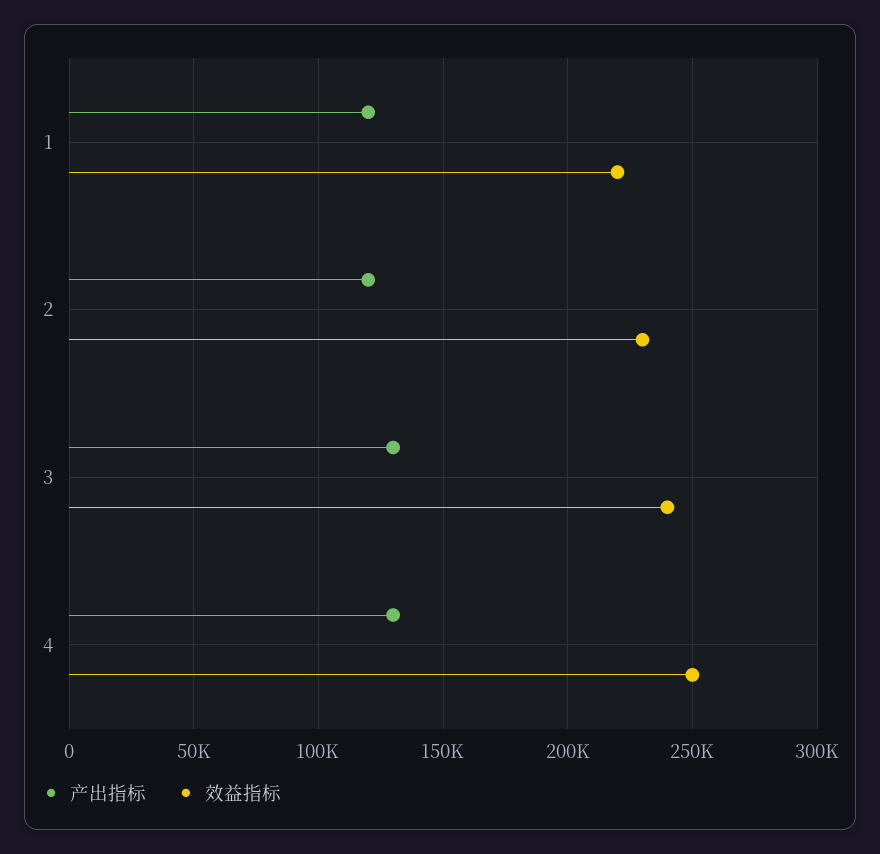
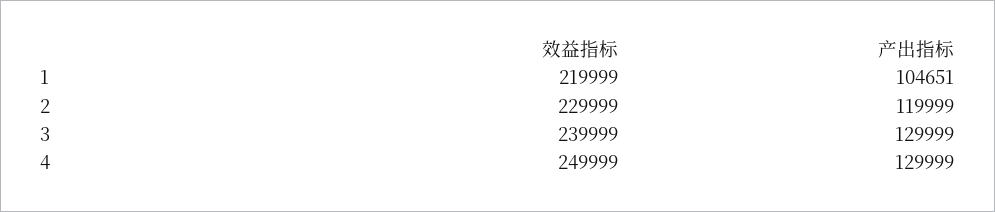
  {
    "产出指标": {
-     "1": 120000,
+     "1": 104651,
      "2": 119999,
      "3": 129999,
      "4": 129999
    },
    "效益指标": {
      "1": 219999,
      "2": 229999,
      "3": 239999,
      "4": 249999
    }
  }

